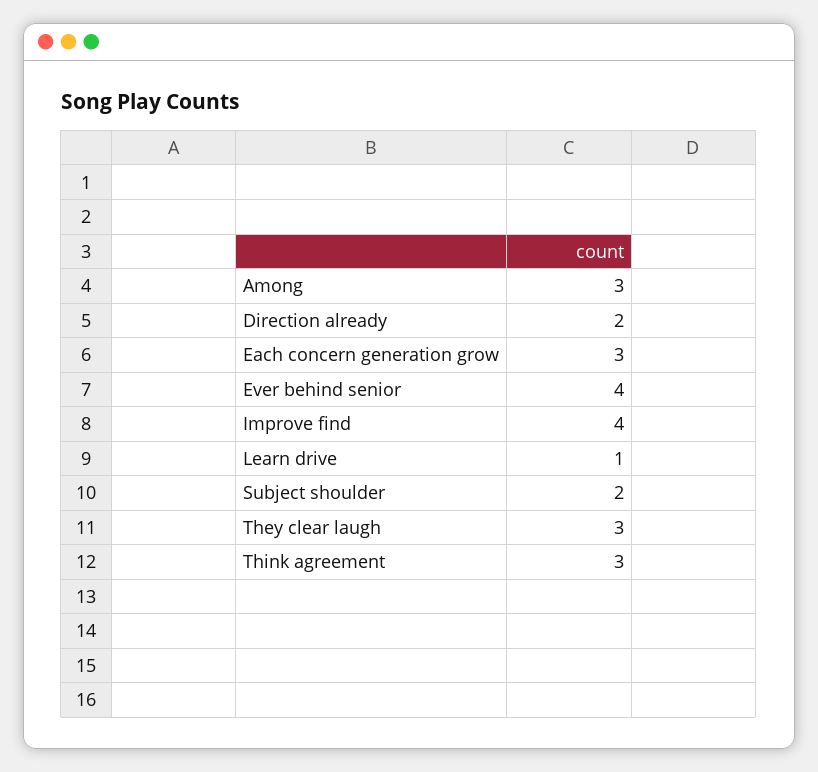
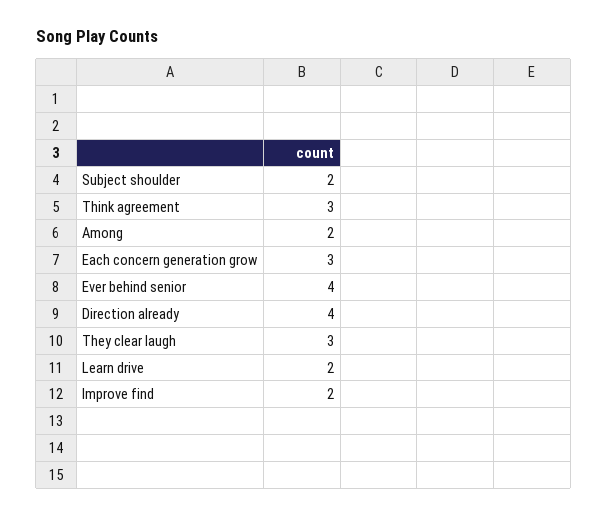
  {
-   "Among": 3,
+   "Among": 2,
-   "Direction already": 2,
+   "Direction already": 4,
    "Each concern generation grow": 3,
    "Ever behind senior": 4,
-   "Improve find": 4,
+   "Improve find": 2,
-   "Learn drive": 1,
+   "Learn drive": 2,
    "Subject shoulder": 2,
    "They clear laugh": 3,
    "Think agreement": 3
  }

